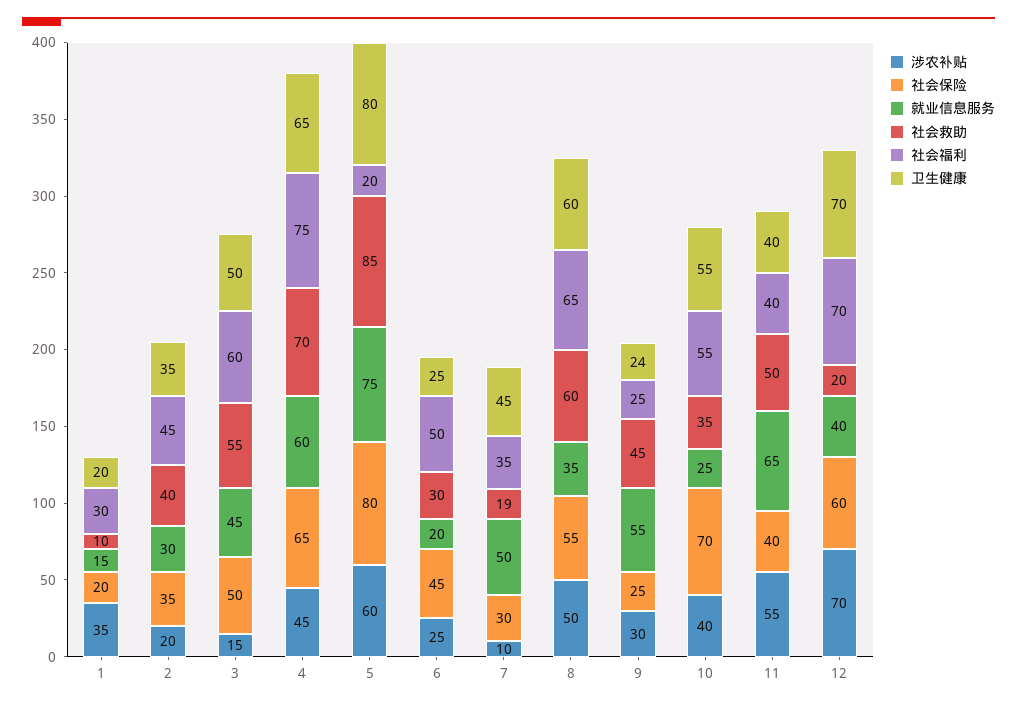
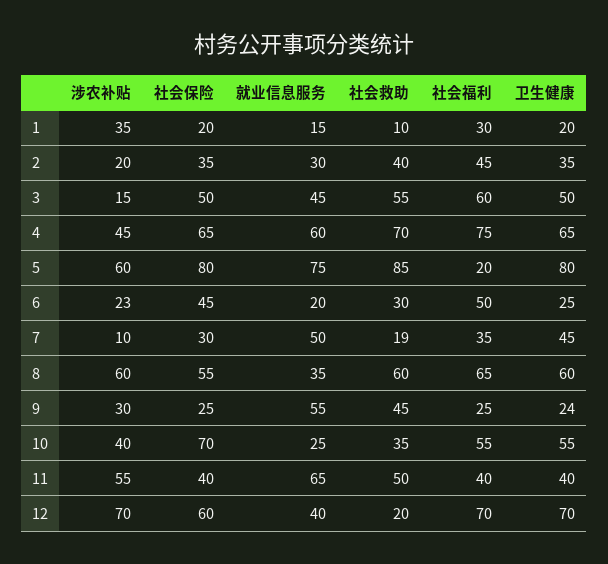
  {
    "涉农补贴": {
      "1": 35,
      "2": 20,
      "3": 15,
      "4": 45,
      "5": 60,
-     "6": 25,
+     "6": 23,
      "7": 10,
-     "8": 50,
+     "8": 60,
      "9": 30,
      "10": 40,
      "11": 55,
      "12": 70
    },
    "社会保险": {
      "1": 20,
      "2": 35,
      "3": 50,
      "4": 65,
      "5": 80,
      "6": 45,
      "7": 30,
      "8": 55,
      "9": 25,
      "10": 70,
      "11": 40,
      "12": 60
    },
    "就业信息服务": {
      "1": 15,
      "2": 30,
      "3": 45,
      "4": 60,
      "5": 75,
      "6": 20,
      "7": 50,
      "8": 35,
      "9": 55,
      "10": 25,
      "11": 65,
      "12": 40
    },
    "社会救助": {
      "1": 10,
      "2": 40,
      "3": 55,
      "4": 70,
      "5": 85,
      "6": 30,
      "7": 19,
      "8": 60,
      "9": 45,
      "10": 35,
      "11": 50,
      "12": 20
    },
    "社会福利": {
      "1": 30,
      "2": 45,
      "3": 60,
      "4": 75,
      "5": 20,
      "6": 50,
      "7": 35,
      "8": 65,
      "9": 25,
      "10": 55,
      "11": 40,
      "12": 70
    },
    "卫生健康": {
      "1": 20,
      "2": 35,
      "3": 50,
      "4": 65,
      "5": 80,
      "6": 25,
      "7": 45,
      "8": 60,
      "9": 24,
      "10": 55,
      "11": 40,
      "12": 70
    }
  }

